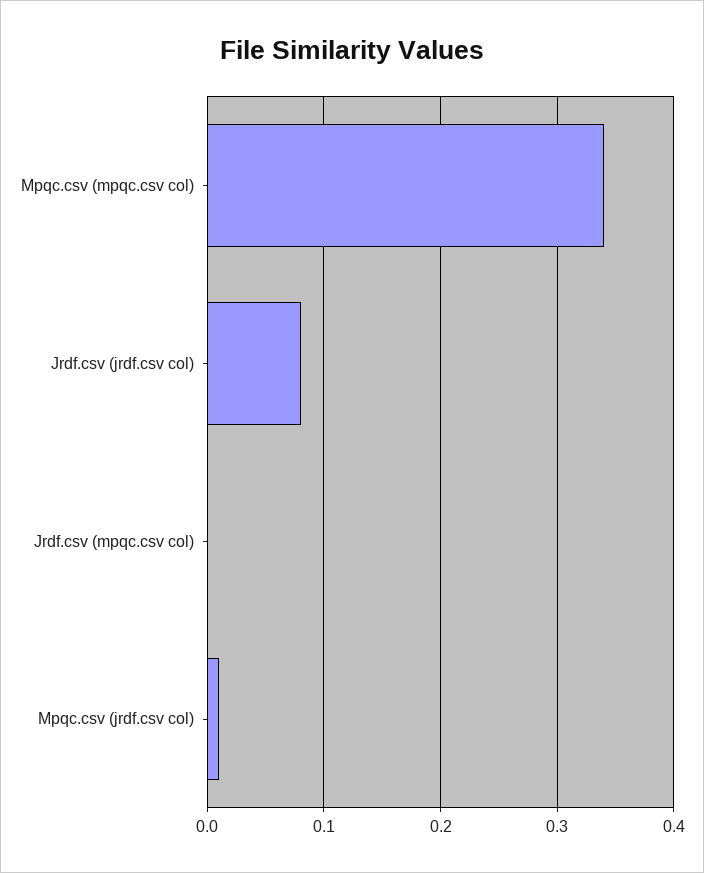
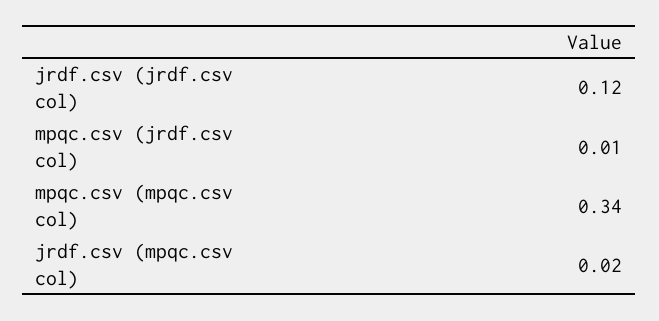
  {
    "Mpqc.csv (mpqc.csv col)": 0.34,
-   "Jrdf.csv (jrdf.csv col)": 0.08,
+   "Jrdf.csv (jrdf.csv col)": 0.12,
-   "Jrdf.csv (mpqc.csv col)": 0,
+   "Jrdf.csv (mpqc.csv col)": 0.02,
    "Mpqc.csv (jrdf.csv col)": 0.01
  }

